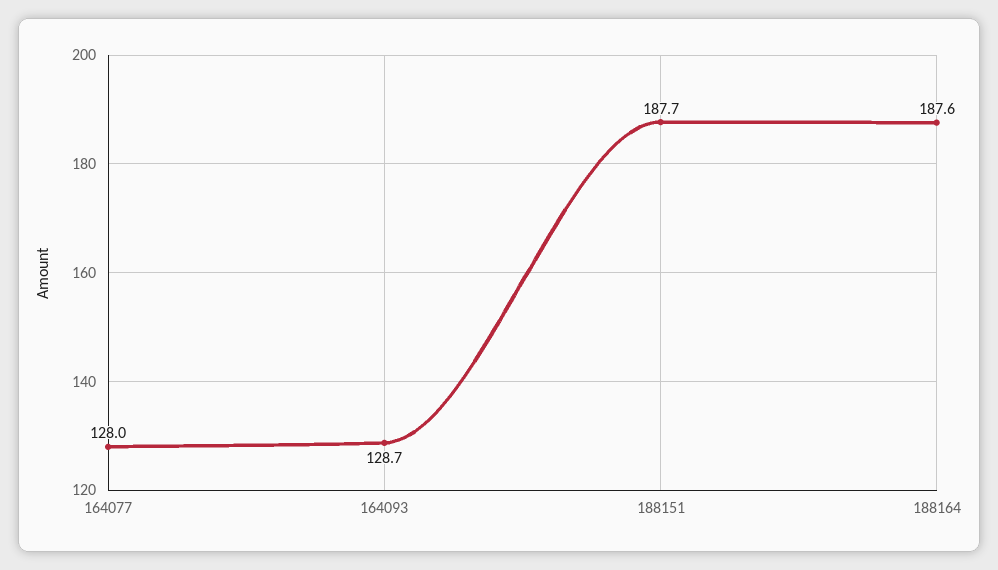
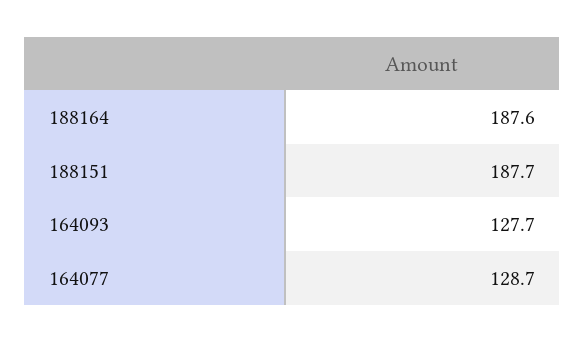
  {
-   "164077": 128,
+   "164077": 128.7,
-   "164093": 128.7,
+   "164093": 127.7,
    "188151": 187.7,
    "188164": 187.6
  }

